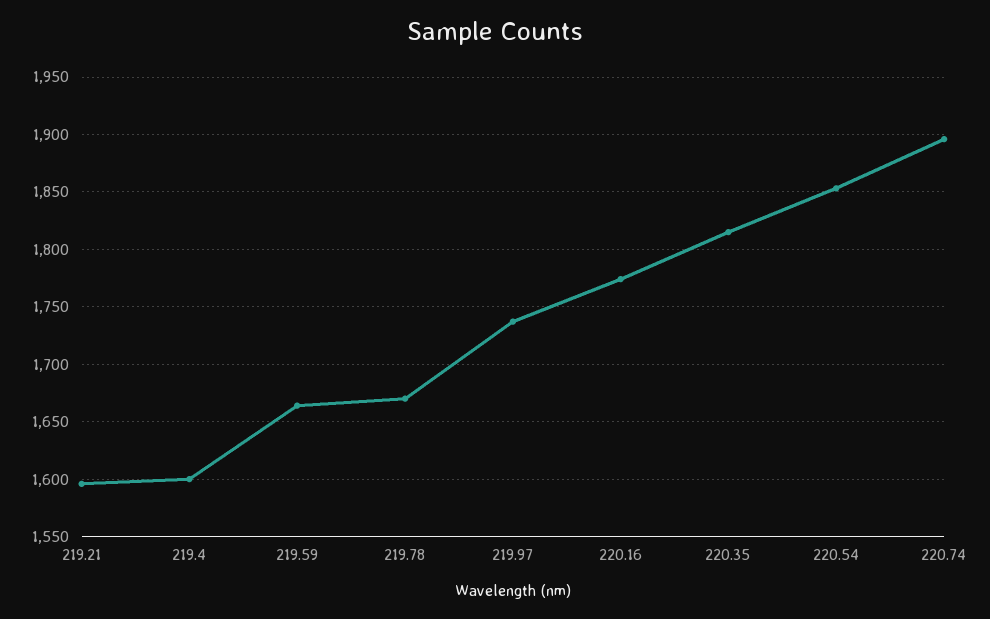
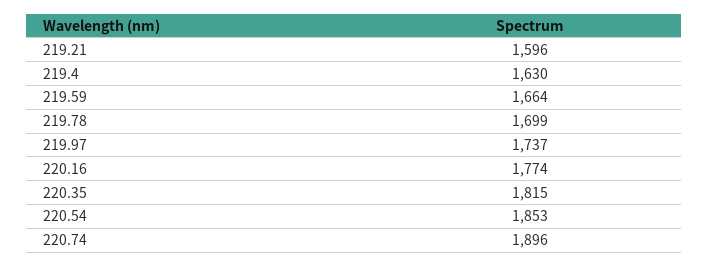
  {
    "219.21": 1596,
-   "219.4": 1600,
+   "219.4": 1630,
    "219.59": 1664,
-   "219.78": 1670,
+   "219.78": 1699,
    "219.97": 1737,
    "220.16": 1774,
    "220.35": 1815,
    "220.54": 1853,
    "220.74": 1896
  }

